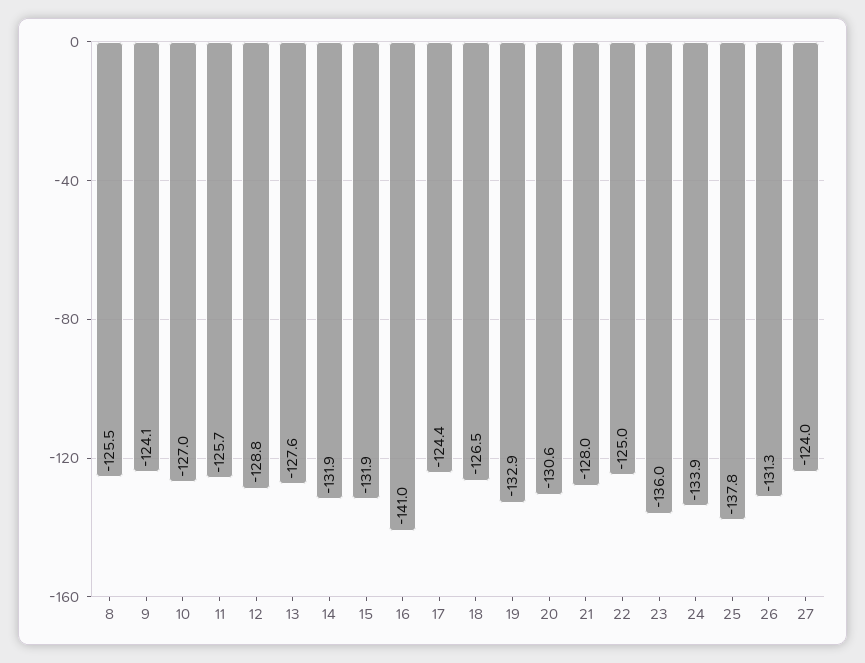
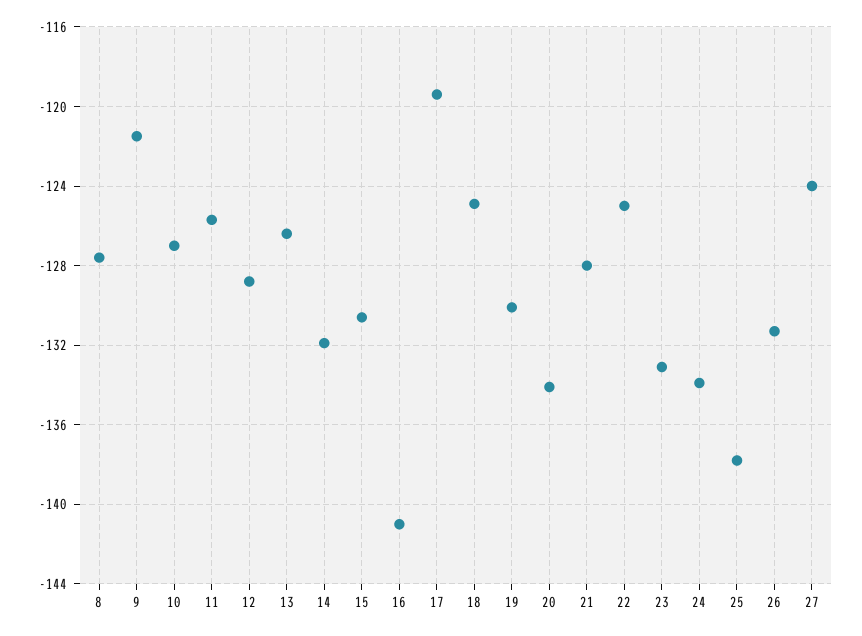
  {
-   "8": -125.5,
+   "8": -127.5,
-   "9": -124.1,
+   "9": -121.5,
    "10": -127,
    "11": -125.7,
    "12": -128.8,
-   "13": -127.6,
+   "13": -126.5,
    "14": -131.9,
-   "15": -131.9,
+   "15": -130.5,
    "16": -141,
-   "17": -124.4,
+   "17": -119.5,
-   "18": -126.5,
+   "18": -125,
-   "19": -132.9,
+   "19": -130,
-   "20": -130.6,
+   "20": -134,
    "21": -128,
    "22": -125,
-   "23": -136,
+   "23": -133,
    "24": -133.9,
    "25": -137.8,
    "26": -131.3,
    "27": -124
  }

